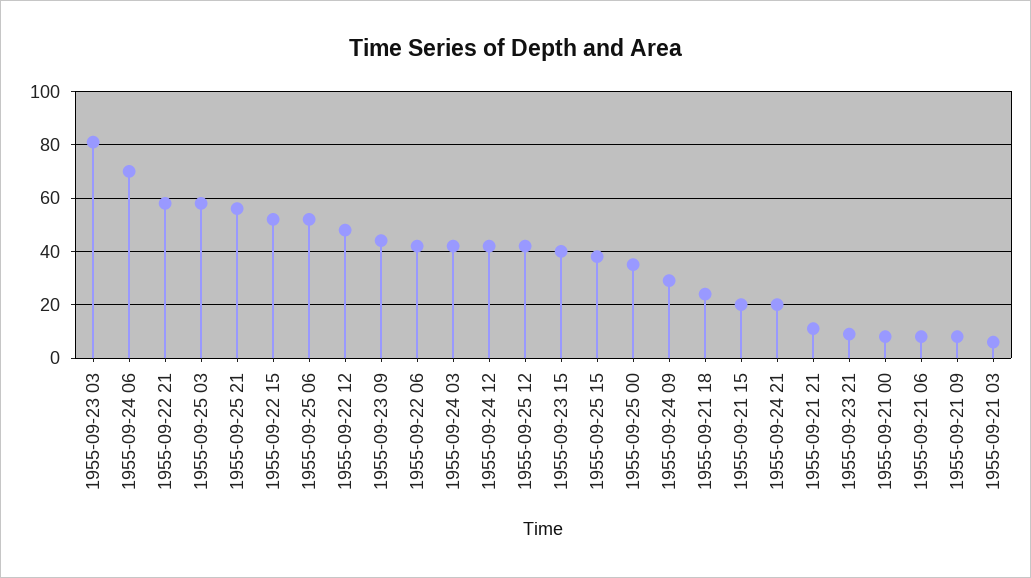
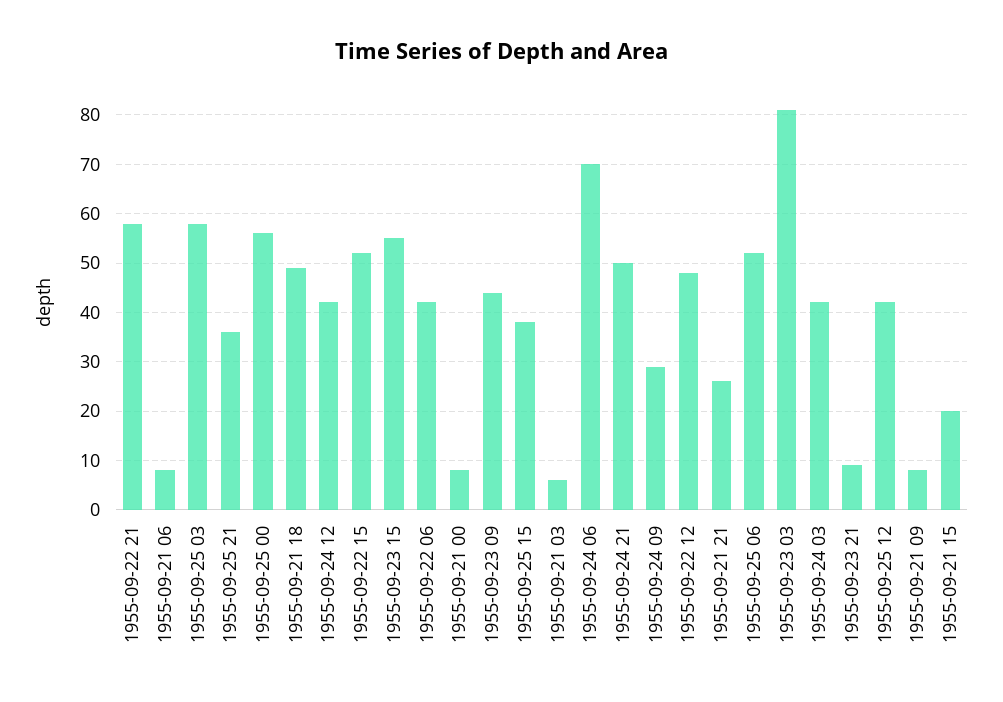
  {
    "1955-09-23 03": 80,
    "1955-09-24 06": 70,
    "1955-09-22 21": 60,
    "1955-09-25 03": 60,
-   "1955-09-25 21": 55,
+   "1955-09-25 21": 35,
    "1955-09-22 15": 50,
    "1955-09-25 06": 50,
    "1955-09-22 12": 50,
    "1955-09-23 09": 45,
    "1955-09-22 06": 40,
    "1955-09-24 03": 40,
    "1955-09-24 12": 40,
    "1955-09-25 12": 40,
-   "1955-09-23 15": 40,
+   "1955-09-23 15": 55,
    "1955-09-25 15": 40,
-   "1955-09-25 00": 35,
+   "1955-09-25 00": 55,
    "1955-09-24 09": 30,
-   "1955-09-21 18": 25,
+   "1955-09-21 18": 50,
    "1955-09-21 15": 20,
-   "1955-09-24 21": 20,
+   "1955-09-24 21": 50,
-   "1955-09-21 21": 10,
+   "1955-09-21 21": 25,
    "1955-09-23 21": 10,
    "1955-09-21 00": 10,
    "1955-09-21 06": 10,
    "1955-09-21 09": 10,
    "1955-09-21 03": 5
  }

